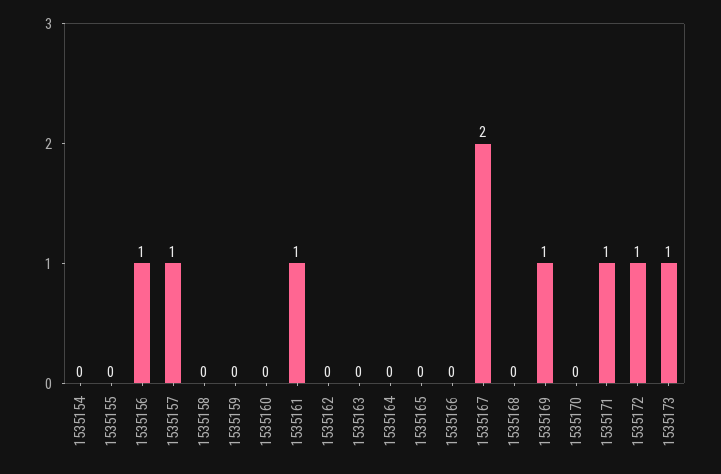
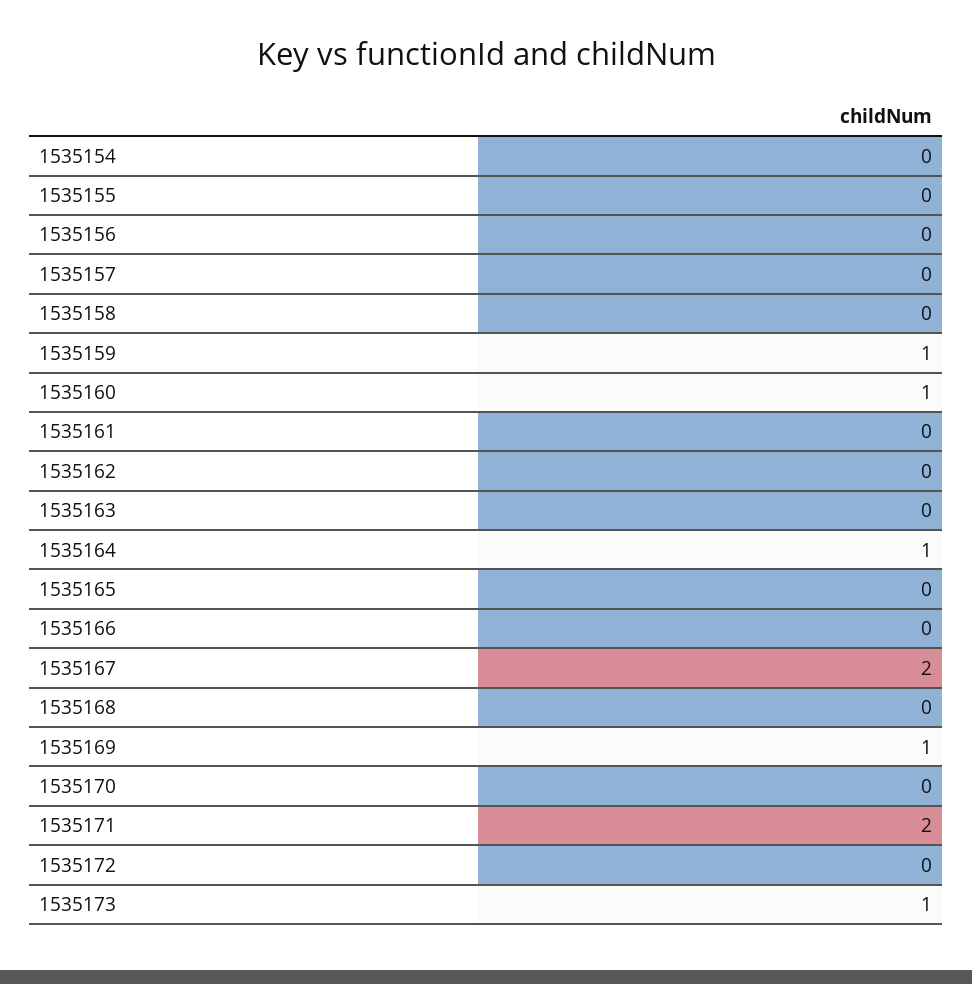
  {
    "1535154": 0,
    "1535155": 0,
-   "1535156": 1,
+   "1535156": 0,
-   "1535157": 1,
+   "1535157": 0,
    "1535158": 0,
-   "1535159": 0,
+   "1535159": 1,
-   "1535160": 0,
+   "1535160": 1,
-   "1535161": 1,
+   "1535161": 0,
    "1535162": 0,
    "1535163": 0,
-   "1535164": 0,
+   "1535164": 1,
    "1535165": 0,
    "1535166": 0,
    "1535167": 2,
    "1535168": 0,
    "1535169": 1,
    "1535170": 0,
-   "1535171": 1,
+   "1535171": 2,
-   "1535172": 1,
+   "1535172": 0,
    "1535173": 1
  }

